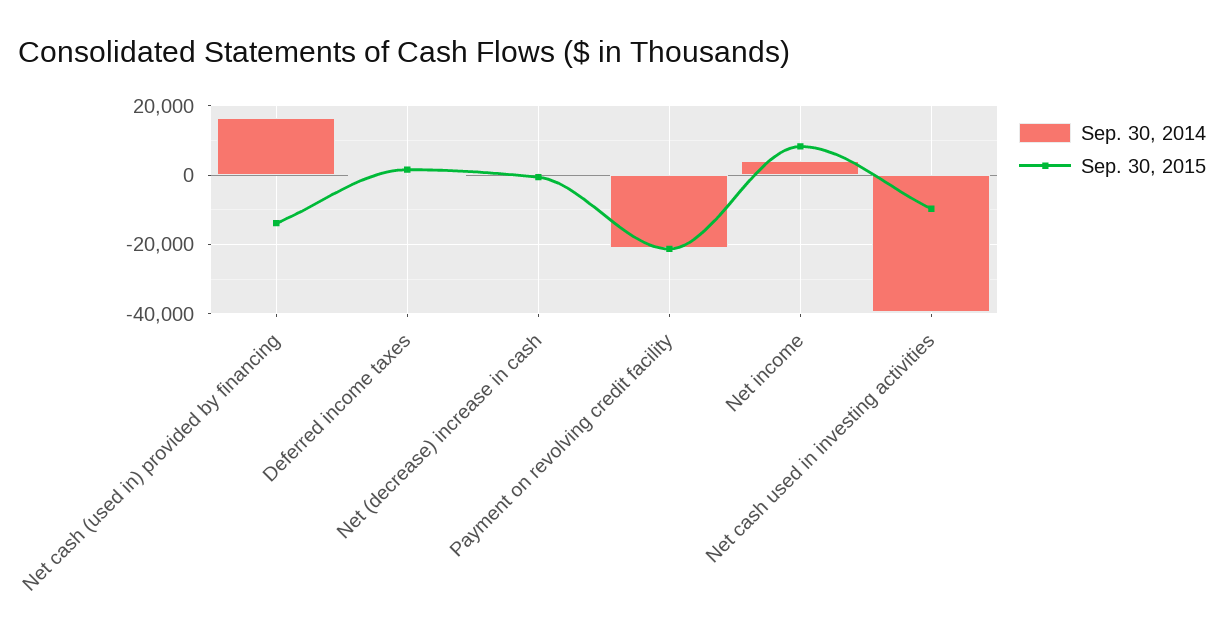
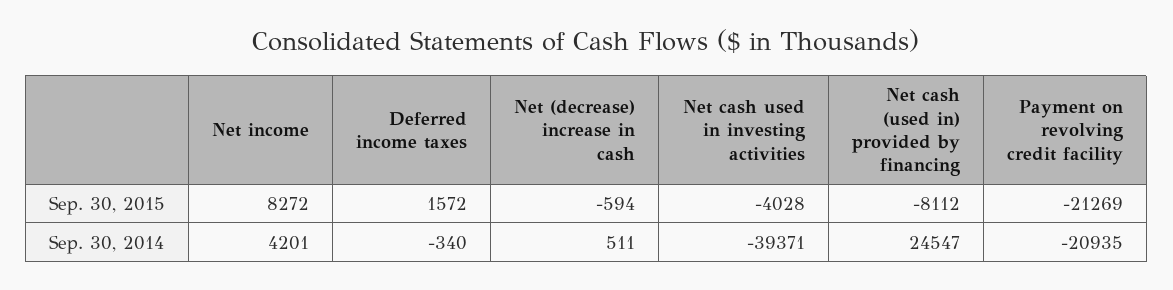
  {
    "Sep. 30, 2014": {
-     "Net cash (used in) provided by financing": 16000,
+     "Net cash (used in) provided by financing": 24547,
      "Deferred income taxes": -340,
      "Net (decrease) increase in cash": 511,
      "Payment on revolving credit facility": -20935,
      "Net income": 4201,
      "Net cash used in investing activities": -39371
    },
    "Sep. 30, 2015": {
-     "Net cash (used in) provided by financing": -14000,
+     "Net cash (used in) provided by financing": -8112,
      "Deferred income taxes": 1572,
      "Net (decrease) increase in cash": -594,
      "Payment on revolving credit facility": -21269,
      "Net income": 8272,
-     "Net cash used in investing activities": -10000
+     "Net cash used in investing activities": -4028
    }
  }

